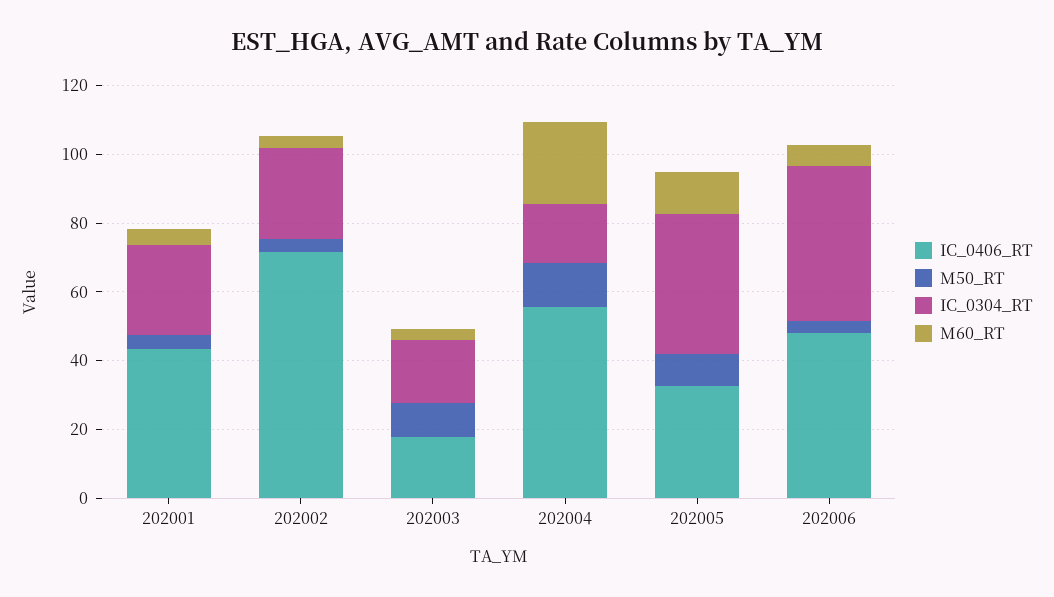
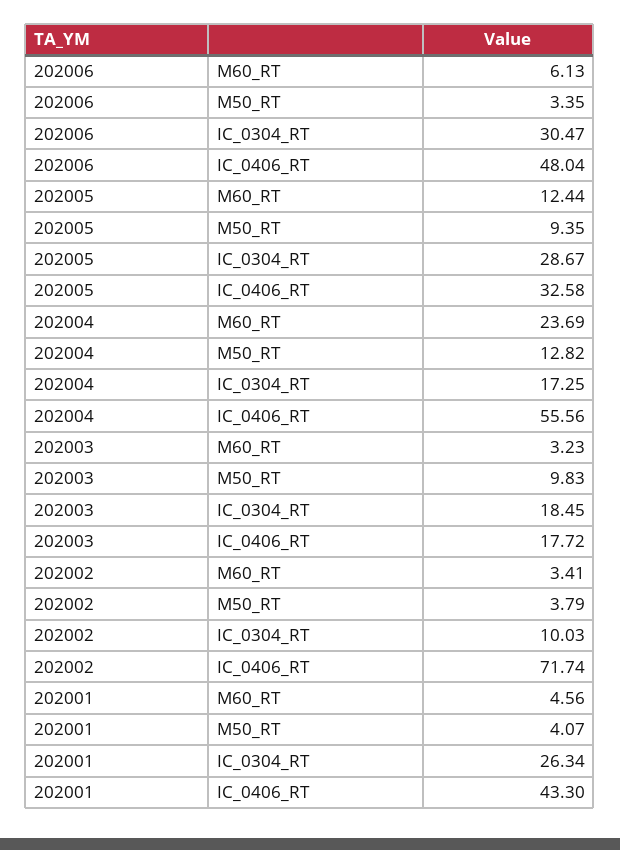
  {
    "IC_0406_RT": {
      "202001": 43.3,
      "202002": 71.74,
      "202003": 17.72,
      "202004": 55.56,
      "202005": 32.58,
      "202006": 48.04
    },
    "M50_RT": {
      "202001": 4.07,
      "202002": 3.79,
      "202003": 9.83,
      "202004": 12.82,
      "202005": 9.35,
      "202006": 3.35
    },
    "IC_0304_RT": {
      "202001": 26.34,
-     "202002": 25,
+     "202002": 10.03,
      "202003": 18.45,
      "202004": 17.25,
-     "202005": 40,
+     "202005": 28.67,
-     "202006": 45
+     "202006": 30.47
    },
    "M60_RT": {
      "202001": 4.56,
      "202002": 3.41,
      "202003": 3.23,
      "202004": 23.69,
      "202005": 12.44,
      "202006": 6.13
    }
  }

